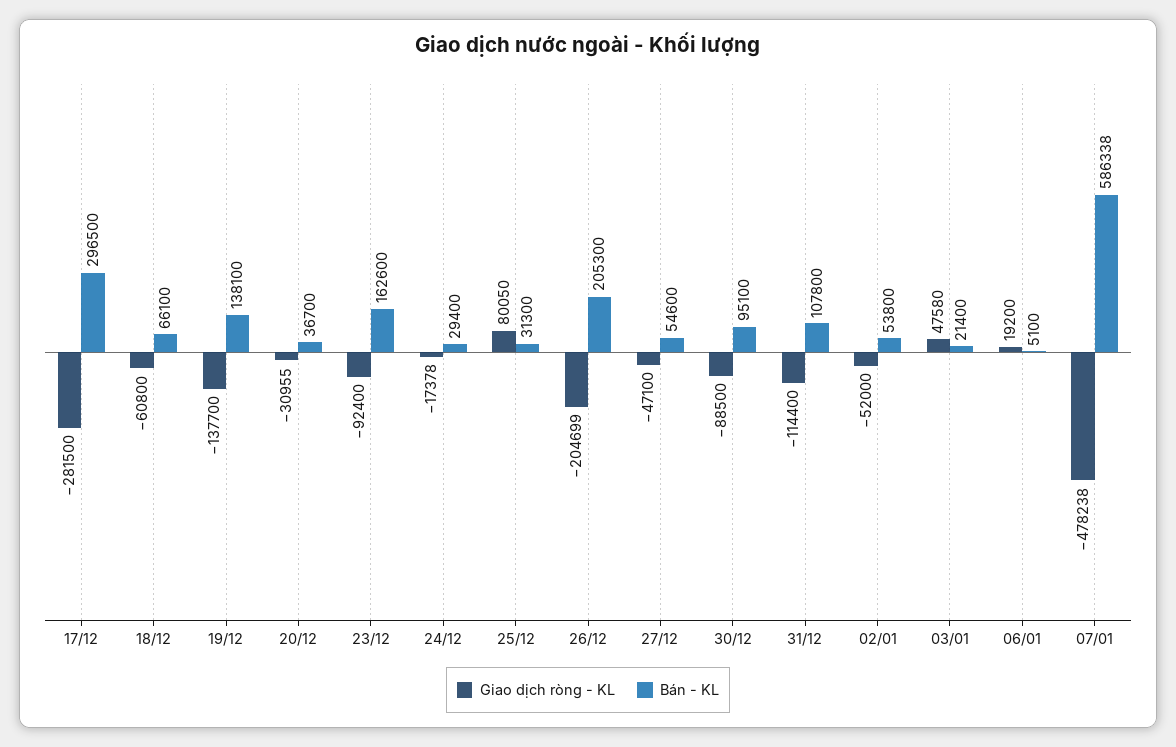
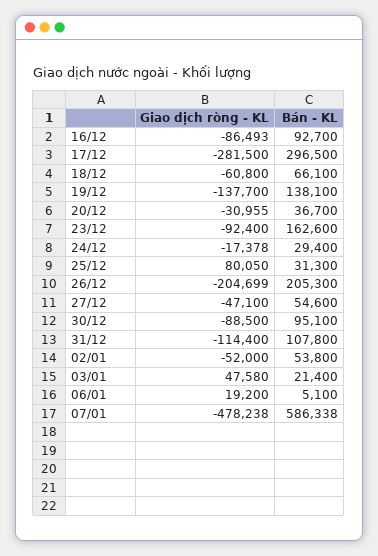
  {
    "Giao dịch ròng - KL": {
      "17/12": -281500,
      "18/12": -60800,
      "19/12": -137700,
      "20/12": -30955,
      "23/12": -92400,
      "24/12": -17378,
      "25/12": 80050,
      "26/12": -204699,
      "27/12": -47100,
      "30/12": -88500,
      "31/12": -114400,
      "02/01": -52000,
      "03/01": 47580,
      "06/01": 19200,
-     "07/01": -478238
+     "07/01": -478238,
+     "16/12": -86493
    },
    "Bán - KL": {
      "17/12": 296500,
      "18/12": 66100,
      "19/12": 138100,
      "20/12": 36700,
      "23/12": 162600,
      "24/12": 29400,
      "25/12": 31300,
      "26/12": 205300,
      "27/12": 54600,
      "30/12": 95100,
      "31/12": 107800,
      "02/01": 53800,
      "03/01": 21400,
      "06/01": 5100,
-     "07/01": 586338
+     "07/01": 586338,
+     "16/12": 92700
    }
  }

